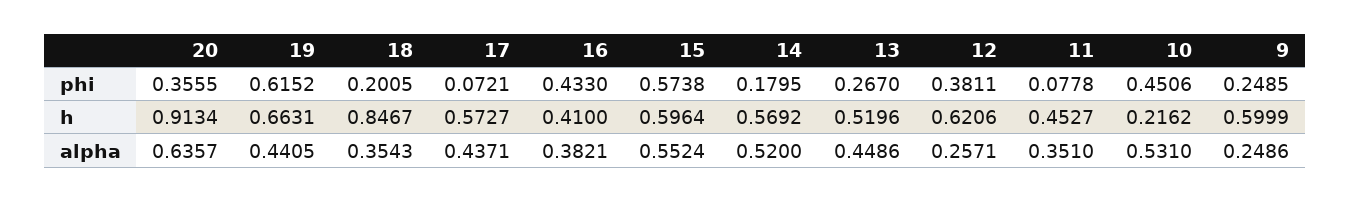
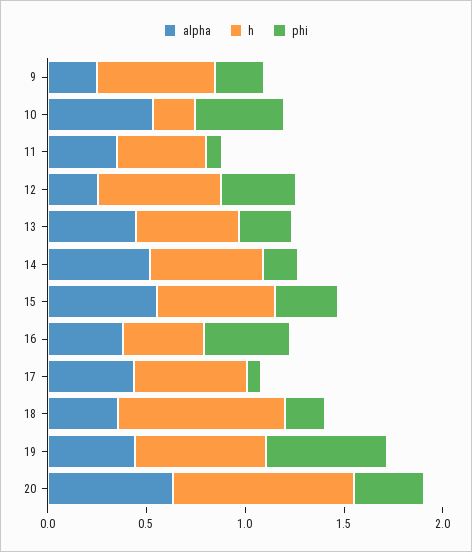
  {
    "phi": {
      "20": 0.3555,
      "19": 0.6152,
      "18": 0.2005,
      "17": 0.0721,
      "16": 0.433,
-     "15": 0.5738,
+     "15": 0.3,
      "14": 0.1795,
      "13": 0.267,
      "12": 0.3811,
      "11": 0.0778,
      "10": 0.4506,
      "9": 0.2485
    },
    "h": {
      "20": 0.9134,
      "19": 0.6631,
      "18": 0.8467,
      "17": 0.5727,
      "16": 0.41,
      "15": 0.5964,
      "14": 0.5692,
      "13": 0.5196,
      "12": 0.6206,
      "11": 0.4527,
      "10": 0.2162,
      "9": 0.5999
    },
    "alpha": {
      "20": 0.6357,
      "19": 0.4405,
      "18": 0.3543,
      "17": 0.4371,
      "16": 0.3821,
      "15": 0.5524,
      "14": 0.52,
      "13": 0.4486,
      "12": 0.2571,
      "11": 0.351,
      "10": 0.531,
      "9": 0.2486
    }
  }

